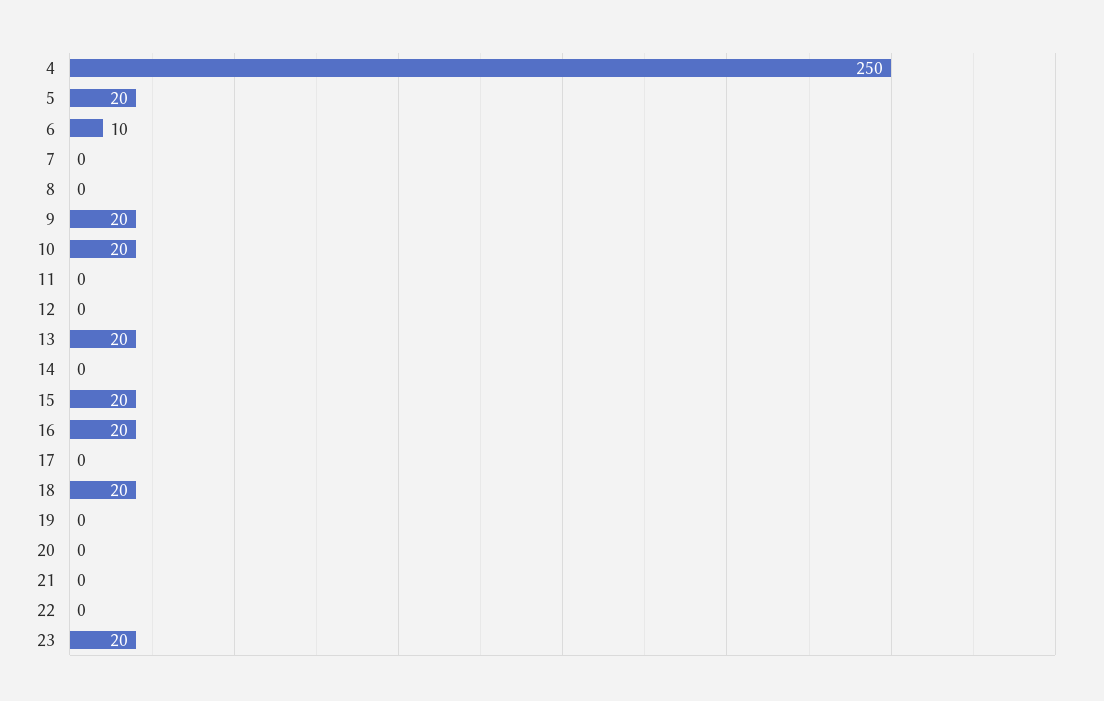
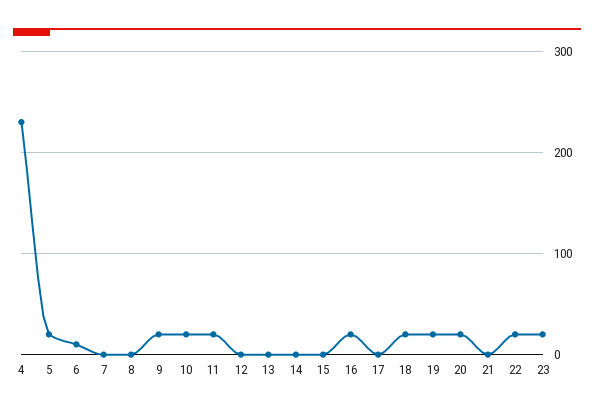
  {
-   "4": 250,
+   "4": 230,
    "5": 20,
    "6": 10,
    "7": 0,
    "8": 0,
    "9": 20,
    "10": 20,
-   "11": 0,
+   "11": 20,
    "12": 0,
-   "13": 20,
+   "13": 0,
    "14": 0,
-   "15": 20,
+   "15": 0,
    "16": 20,
    "17": 0,
    "18": 20,
-   "19": 0,
+   "19": 20,
-   "20": 0,
+   "20": 20,
    "21": 0,
-   "22": 0,
+   "22": 20,
    "23": 20
  }

